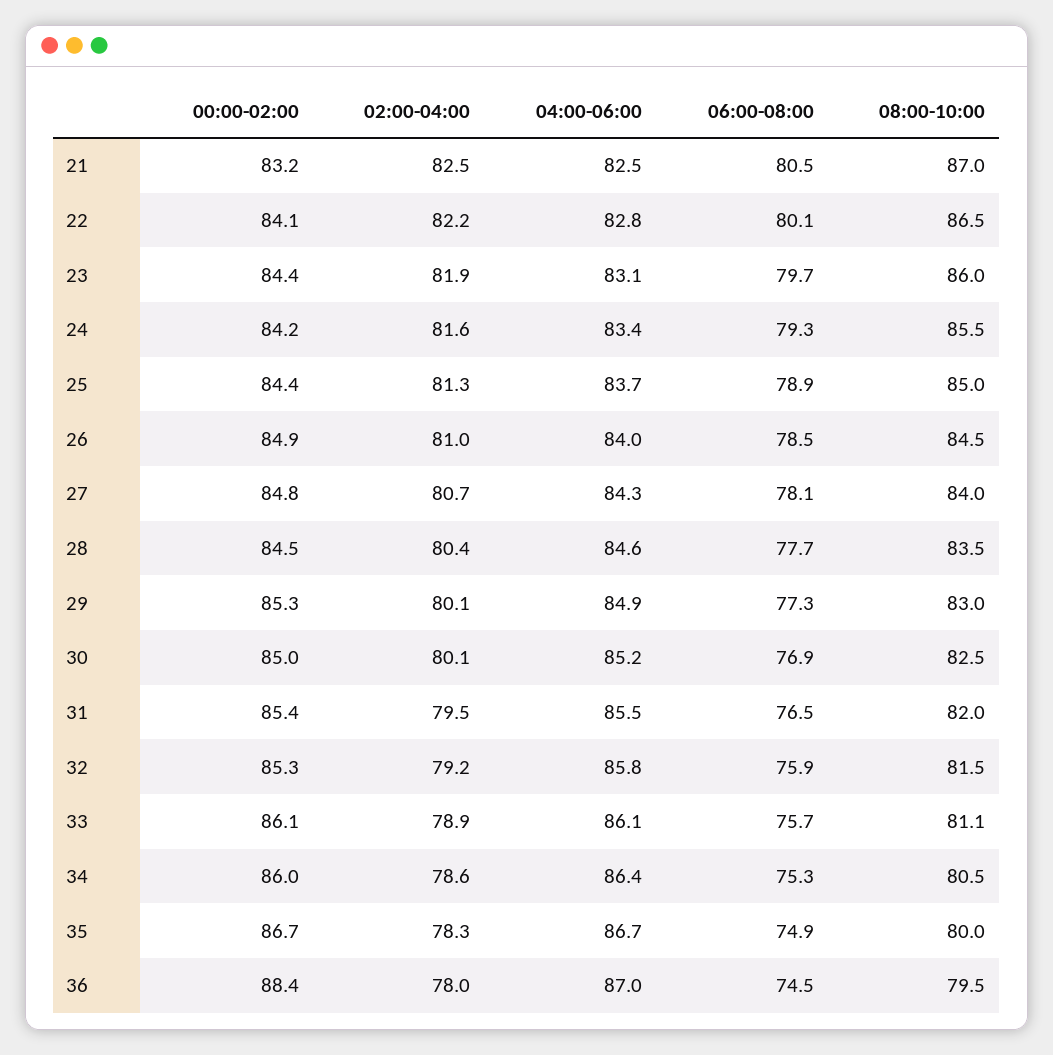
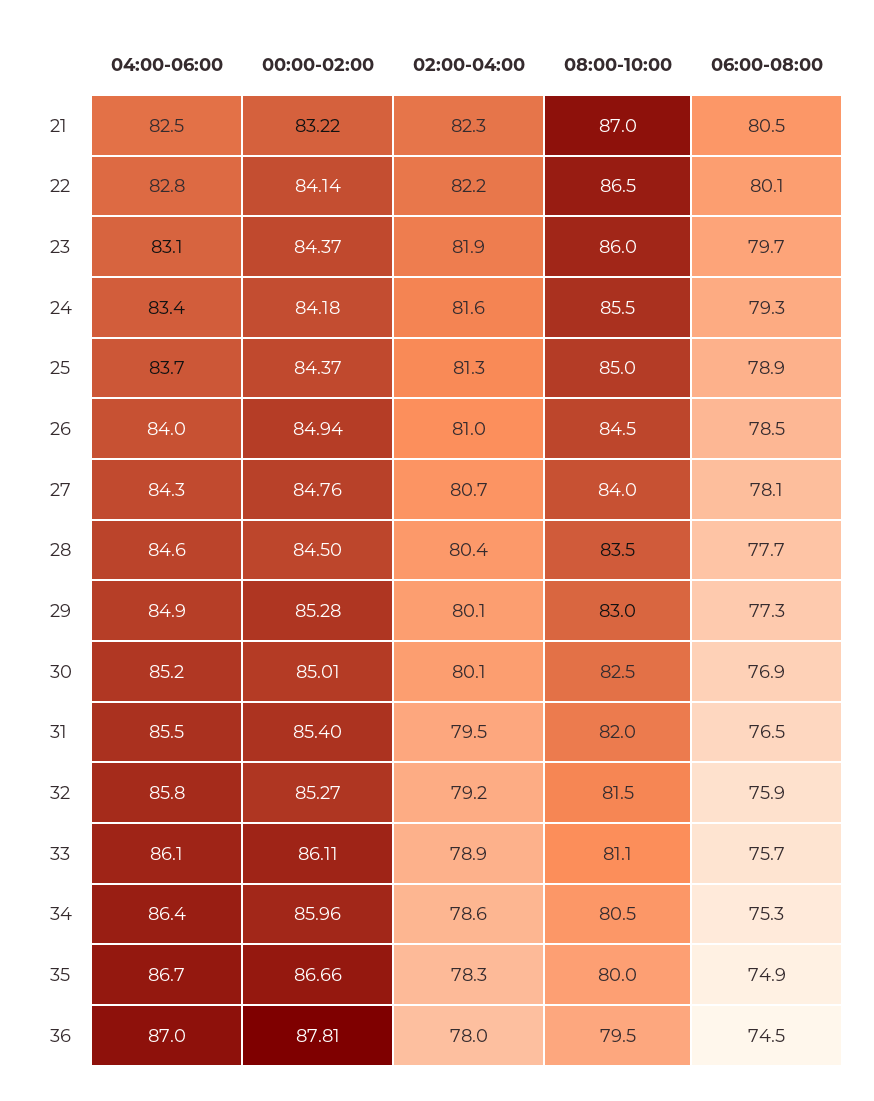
  {
    "00:00-02:00": {
      "21": 83.22,
      "22": 84.14,
      "23": 84.37,
      "24": 84.18,
      "25": 84.37,
      "26": 84.94,
      "27": 84.76,
      "28": 84.5,
      "29": 85.28,
      "30": 85.01,
      "31": 85.4,
      "32": 85.27,
      "33": 86.11,
      "34": 85.96,
      "35": 86.66,
-     "36": 88.4
+     "36": 87.81
    },
    "02:00-04:00": {
-     "21": 82.5,
+     "21": 82.3,
      "22": 82.2,
      "23": 81.9,
      "24": 81.6,
      "25": 81.3,
      "26": 81,
      "27": 80.7,
      "28": 80.4,
      "29": 80.1,
      "30": 80.1,
      "31": 79.5,
      "32": 79.2,
      "33": 78.9,
      "34": 78.6,
      "35": 78.3,
      "36": 78
    },
    "04:00-06:00": {
      "21": 82.5,
      "22": 82.8,
      "23": 83.1,
      "24": 83.4,
      "25": 83.7,
      "26": 84,
      "27": 84.3,
      "28": 84.6,
      "29": 84.9,
      "30": 85.2,
      "31": 85.5,
      "32": 85.8,
      "33": 86.1,
      "34": 86.4,
      "35": 86.7,
      "36": 87
    },
    "06:00-08:00": {
      "21": 80.5,
      "22": 80.1,
      "23": 79.7,
      "24": 79.3,
      "25": 78.9,
      "26": 78.5,
      "27": 78.1,
      "28": 77.7,
      "29": 77.3,
      "30": 76.9,
      "31": 76.5,
      "32": 75.9,
      "33": 75.7,
      "34": 75.3,
      "35": 74.9,
      "36": 74.5
    },
    "08:00-10:00": {
      "21": 87,
      "22": 86.5,
      "23": 86,
      "24": 85.5,
      "25": 85,
      "26": 84.5,
      "27": 84,
      "28": 83.5,
      "29": 83,
      "30": 82.5,
      "31": 82,
      "32": 81.5,
      "33": 81.1,
      "34": 80.5,
      "35": 80,
      "36": 79.5
    }
  }

